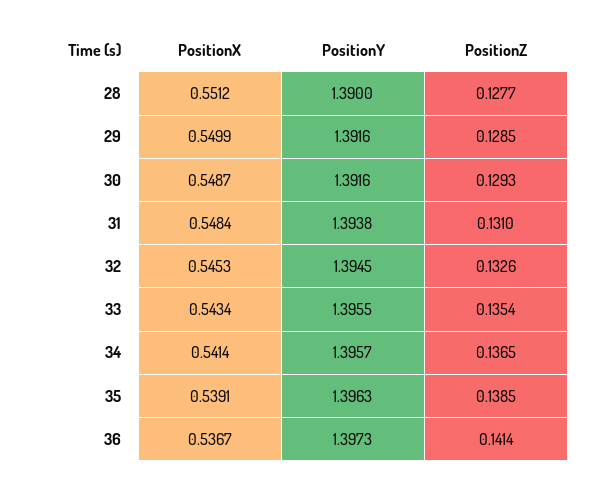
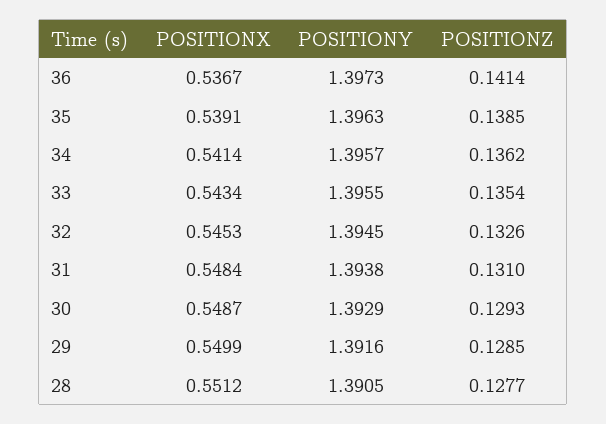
  {
    "PositionX": {
      "28": 0.5512,
      "29": 0.5499,
      "30": 0.5487,
      "31": 0.5484,
      "32": 0.5453,
      "33": 0.5434,
      "34": 0.5414,
      "35": 0.5391,
      "36": 0.5367
    },
    "PositionY": {
-     "28": 1.39,
+     "28": 1.3905,
      "29": 1.3916,
-     "30": 1.3916,
+     "30": 1.3929,
      "31": 1.3938,
      "32": 1.3945,
      "33": 1.3955,
      "34": 1.3957,
      "35": 1.3963,
      "36": 1.3973
    },
    "PositionZ": {
      "28": 0.1277,
      "29": 0.1285,
      "30": 0.1293,
      "31": 0.131,
      "32": 0.1326,
      "33": 0.1354,
-     "34": 0.1365,
+     "34": 0.1362,
      "35": 0.1385,
      "36": 0.1414
    }
  }

